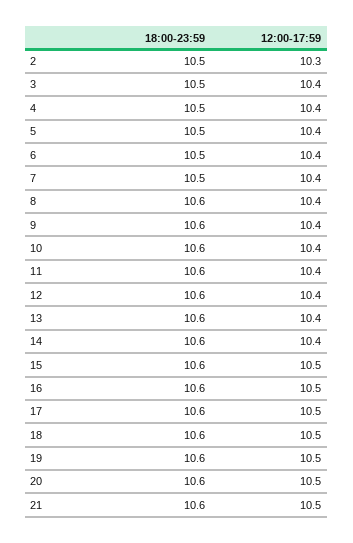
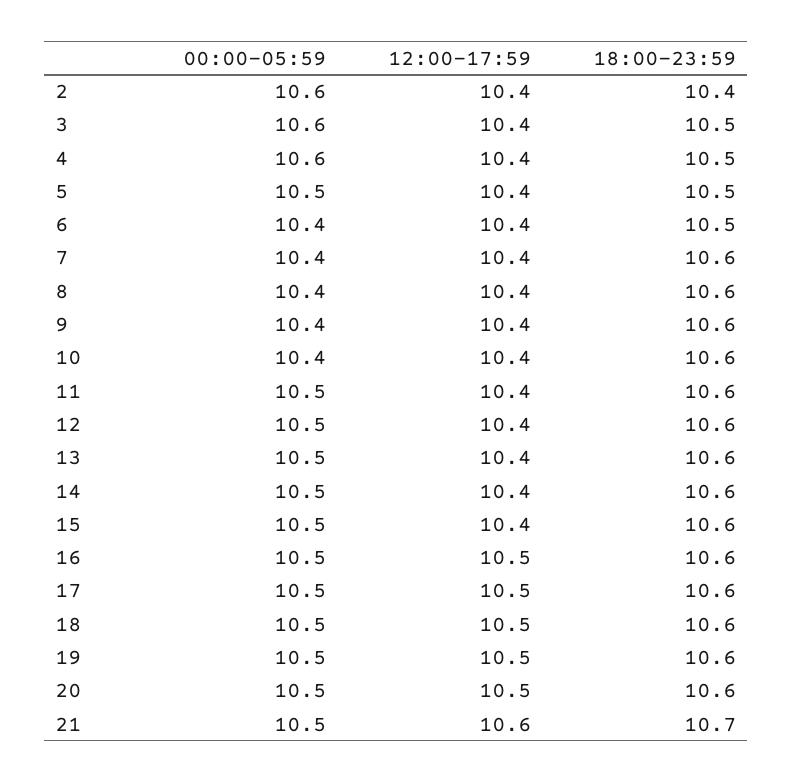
  {
    "18:00-23:59": {
-     "2": 10.5,
+     "2": 10.4,
      "3": 10.5,
      "4": 10.5,
      "5": 10.5,
      "6": 10.5,
-     "7": 10.5,
+     "7": 10.6,
      "8": 10.6,
      "9": 10.6,
      "10": 10.6,
      "11": 10.6,
      "12": 10.6,
      "13": 10.6,
      "14": 10.6,
      "15": 10.6,
      "16": 10.6,
      "17": 10.6,
      "18": 10.6,
      "19": 10.6,
      "20": 10.6,
-     "21": 10.6
+     "21": 10.7
    },
    "12:00-17:59": {
-     "2": 10.3,
+     "2": 10.4,
      "3": 10.4,
      "4": 10.4,
      "5": 10.4,
      "6": 10.4,
      "7": 10.4,
      "8": 10.4,
      "9": 10.4,
      "10": 10.4,
      "11": 10.4,
      "12": 10.4,
      "13": 10.4,
      "14": 10.4,
-     "15": 10.5,
+     "15": 10.4,
      "16": 10.5,
      "17": 10.5,
      "18": 10.5,
      "19": 10.5,
      "20": 10.5,
-     "21": 10.5
+     "21": 10.6
-   }
+   },
+   "00:00-05:59": {
+     "2": 10.6,
+     "3": 10.6,
+     "4": 10.6,
+     "5": 10.5,
+     "6": 10.4,
+     "7": 10.4,
+     "8": 10.4,
+     "9": 10.4,
+     "10": 10.4,
+     "11": 10.5,
+     "12": 10.5,
+     "13": 10.5,
+     "14": 10.5,
+     "15": 10.5,
+     "16": 10.5,
+     "17": 10.5,
+     "18": 10.5,
+     "19": 10.5,
+     "20": 10.5,
+     "21": 10.5
+   }
  }

